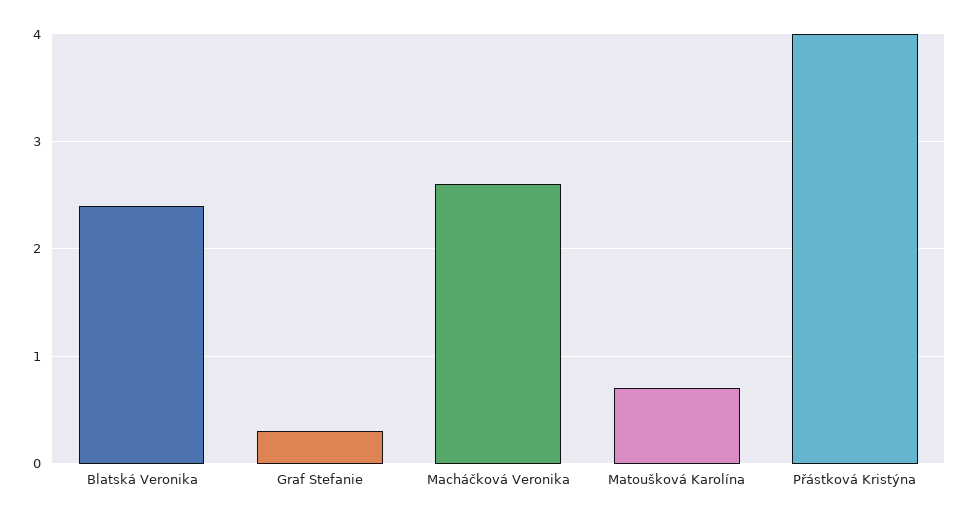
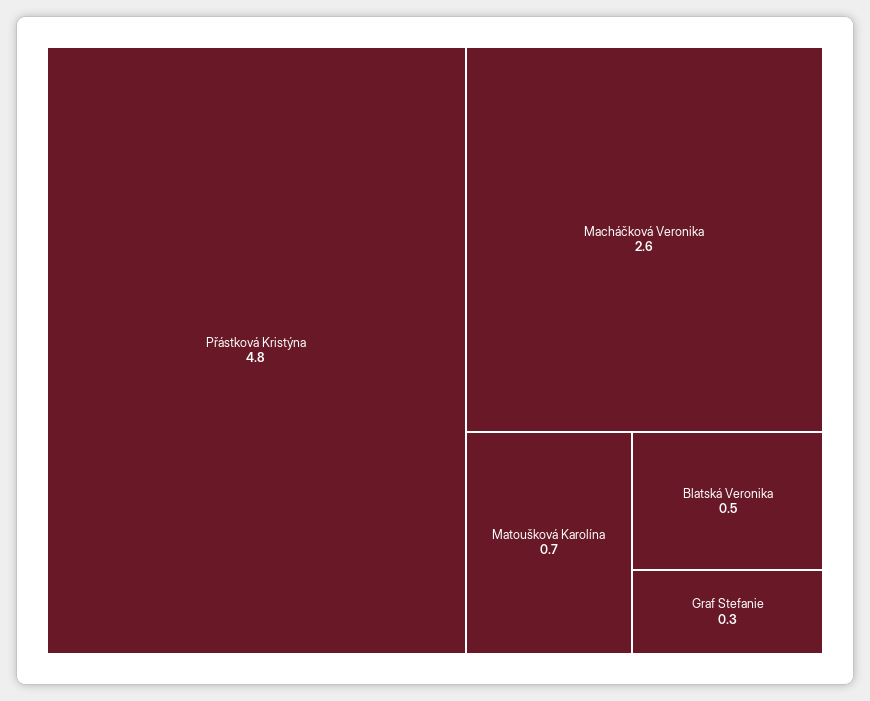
  {
-   "Blatská Veronika": 2.4,
+   "Blatská Veronika": 0.5,
    "Graf Stefanie": 0.3,
    "Macháčková Veronika": 2.6,
    "Matoušková Karolína": 0.7,
-   "Přástková Kristýna": 4
+   "Přástková Kristýna": 4.8
  }

